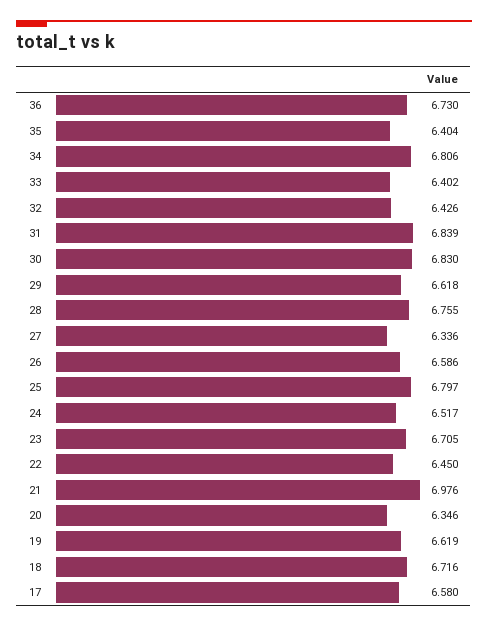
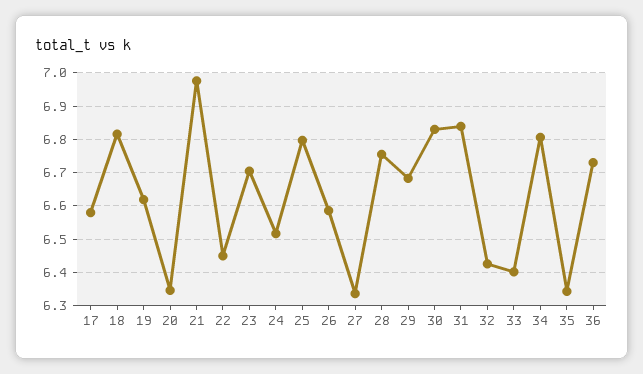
  {
    "36": 6.73,
-   "35": 6.404,
+   "35": 6.34,
    "34": 6.806,
    "33": 6.402,
    "32": 6.426,
    "31": 6.839,
    "30": 6.83,
-   "29": 6.618,
+   "29": 6.68,
    "28": 6.755,
    "27": 6.336,
    "26": 6.586,
    "25": 6.797,
    "24": 6.517,
    "23": 6.705,
    "22": 6.45,
    "21": 6.976,
    "20": 6.346,
    "19": 6.619,
-   "18": 6.716,
+   "18": 6.82,
    "17": 6.58
  }

